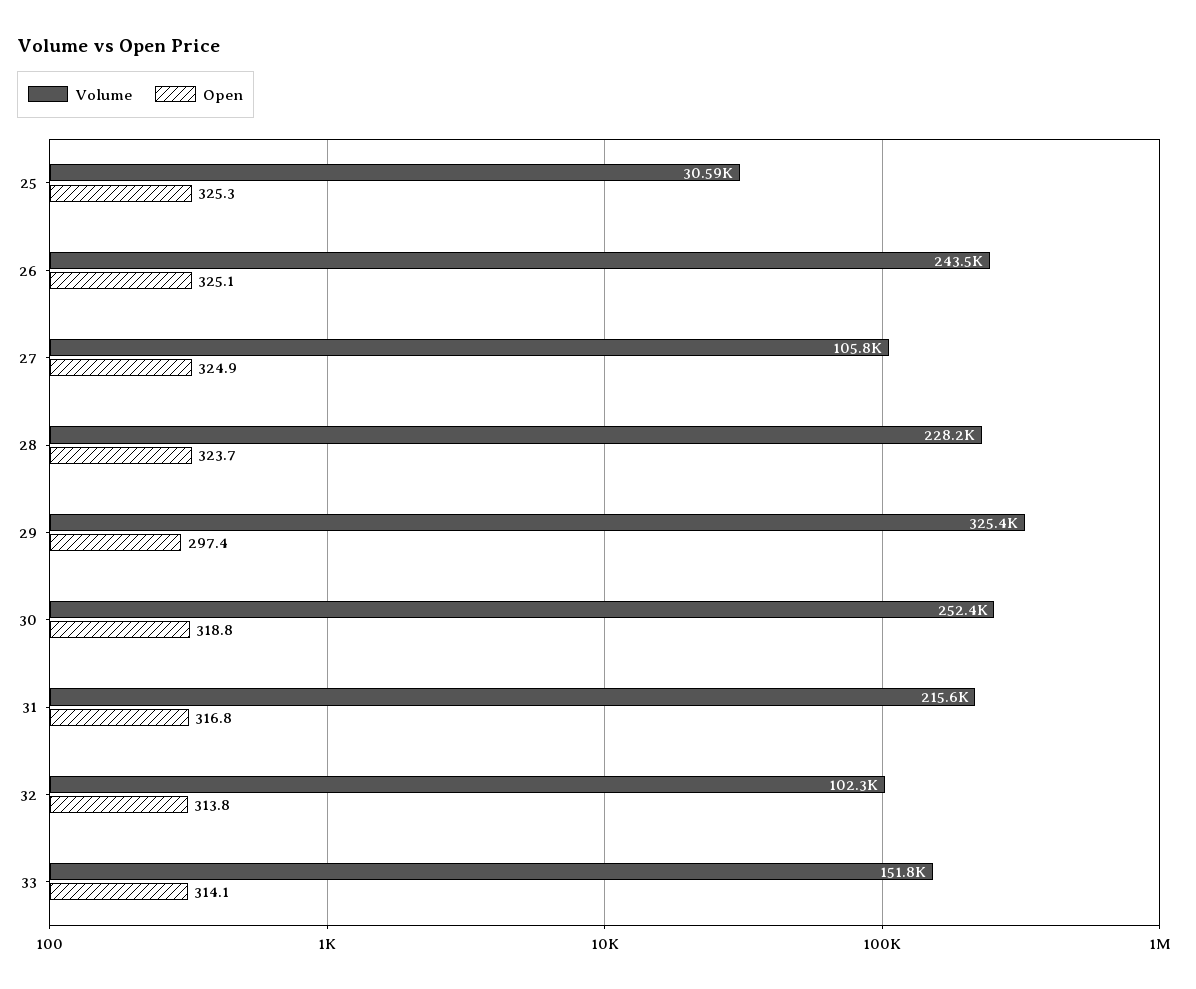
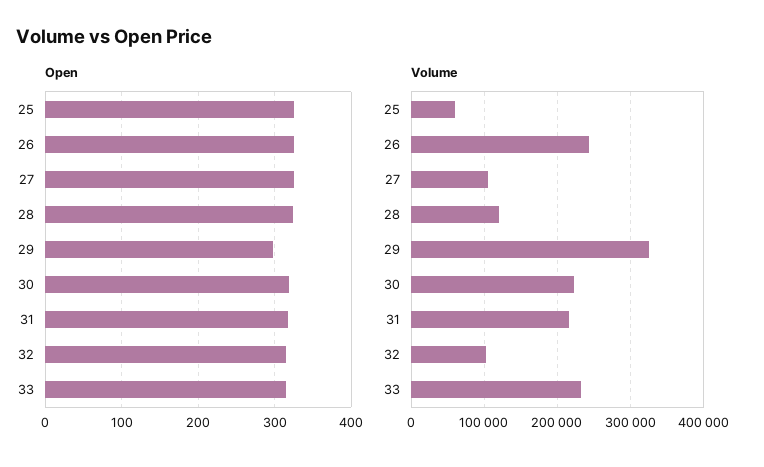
  {
    "Volume": {
-     "25": 30590,
+     "25": 60000,
      "26": 243500,
      "27": 105800,
-     "28": 228200,
+     "28": 120000,
      "29": 325400,
-     "30": 252400,
+     "30": 220000,
      "31": 215600,
      "32": 102300,
-     "33": 151800
+     "33": 230000
    },
    "Open": {
      "25": 325.3,
      "26": 325.1,
      "27": 324.9,
      "28": 323.7,
      "29": 297.4,
      "30": 318.8,
      "31": 316.8,
      "32": 313.8,
      "33": 314.1
    }
  }

